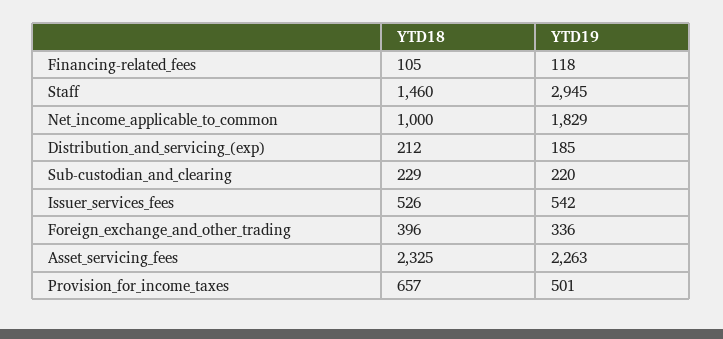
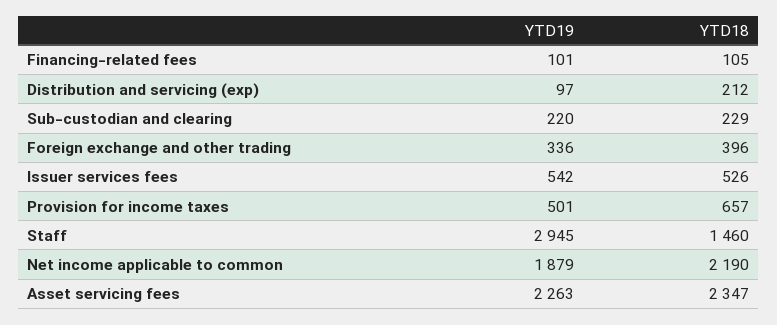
  {
    "YTD18": {
      "Financing-related_fees": 105,
      "Staff": 1460,
-     "Net_income_applicable_to_common": 1000,
+     "Net_income_applicable_to_common": 2190,
      "Distribution_and_servicing_(exp)": 212,
      "Sub-custodian_and_clearing": 229,
      "Issuer_services_fees": 526,
      "Foreign_exchange_and_other_trading": 396,
-     "Asset_servicing_fees": 2325,
+     "Asset_servicing_fees": 2347,
      "Provision_for_income_taxes": 657
    },
    "YTD19": {
-     "Financing-related_fees": 118,
+     "Financing-related_fees": 101,
      "Staff": 2945,
-     "Net_income_applicable_to_common": 1829,
+     "Net_income_applicable_to_common": 1879,
-     "Distribution_and_servicing_(exp)": 185,
+     "Distribution_and_servicing_(exp)": 97,
      "Sub-custodian_and_clearing": 220,
      "Issuer_services_fees": 542,
      "Foreign_exchange_and_other_trading": 336,
      "Asset_servicing_fees": 2263,
      "Provision_for_income_taxes": 501
    }
  }

